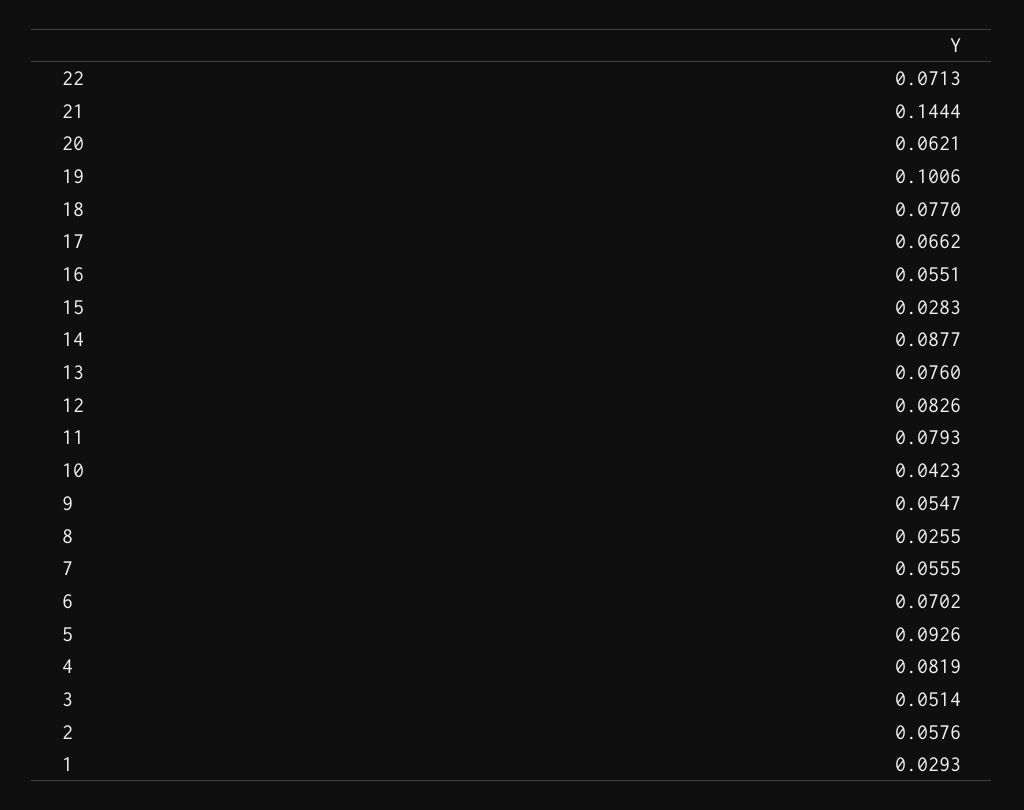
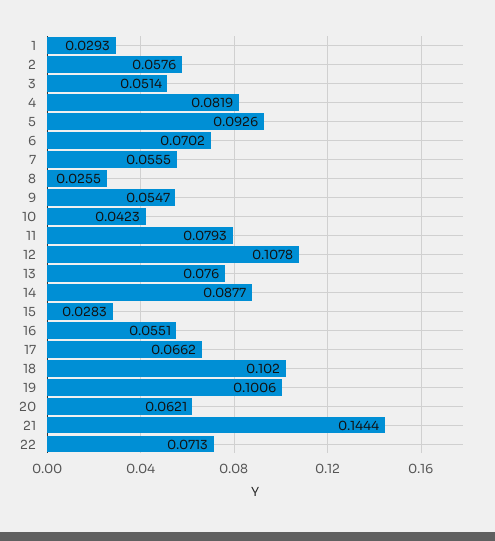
  {
    "22": 0.0713,
    "21": 0.1444,
    "20": 0.0621,
    "19": 0.1006,
-   "18": 0.077,
+   "18": 0.102,
    "17": 0.0662,
    "16": 0.0551,
    "15": 0.0283,
    "14": 0.0877,
    "13": 0.076,
-   "12": 0.0826,
+   "12": 0.1078,
    "11": 0.0793,
    "10": 0.0423,
    "9": 0.0547,
    "8": 0.0255,
    "7": 0.0555,
    "6": 0.0702,
    "5": 0.0926,
    "4": 0.0819,
    "3": 0.0514,
    "2": 0.0576,
    "1": 0.0293
  }

